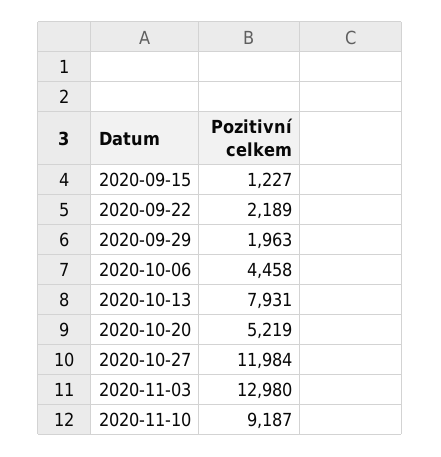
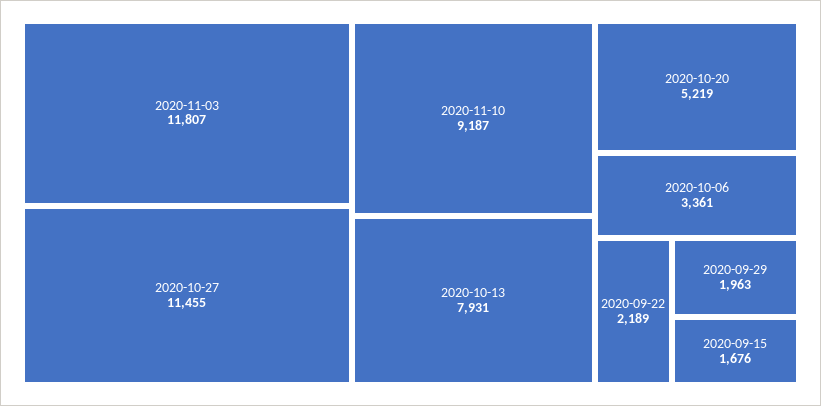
  {
-   "2020-09-15": 1227,
+   "2020-09-15": 1676,
    "2020-09-22": 2189,
    "2020-09-29": 1963,
-   "2020-10-06": 4458,
+   "2020-10-06": 3361,
    "2020-10-13": 7931,
    "2020-10-20": 5219,
-   "2020-10-27": 11984,
+   "2020-10-27": 11455,
-   "2020-11-03": 12980,
+   "2020-11-03": 11807,
    "2020-11-10": 9187
  }

